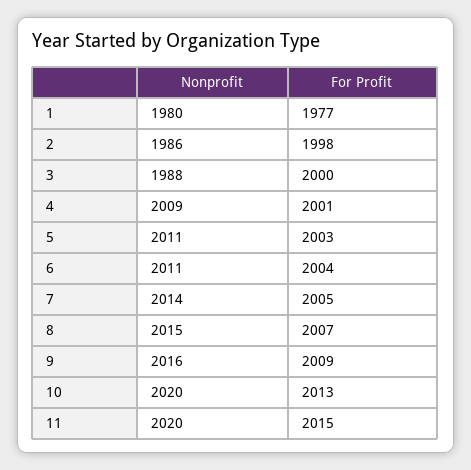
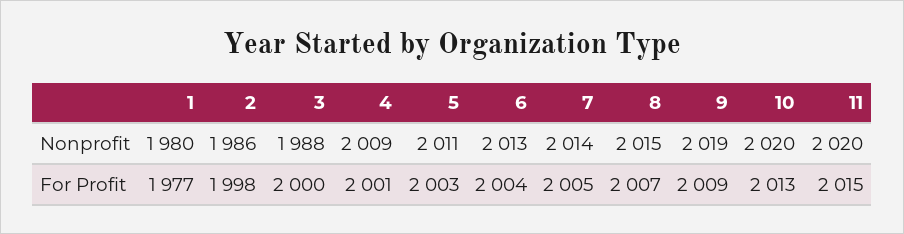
  {
    "Nonprofit": {
      "1": 1980,
      "2": 1986,
      "3": 1988,
      "4": 2009,
      "5": 2011,
-     "6": 2011,
+     "6": 2013,
      "7": 2014,
      "8": 2015,
-     "9": 2016,
+     "9": 2019,
      "10": 2020,
      "11": 2020
    },
    "For Profit": {
      "1": 1977,
      "2": 1998,
      "3": 2000,
      "4": 2001,
      "5": 2003,
      "6": 2004,
      "7": 2005,
      "8": 2007,
      "9": 2009,
      "10": 2013,
      "11": 2015
    }
  }

